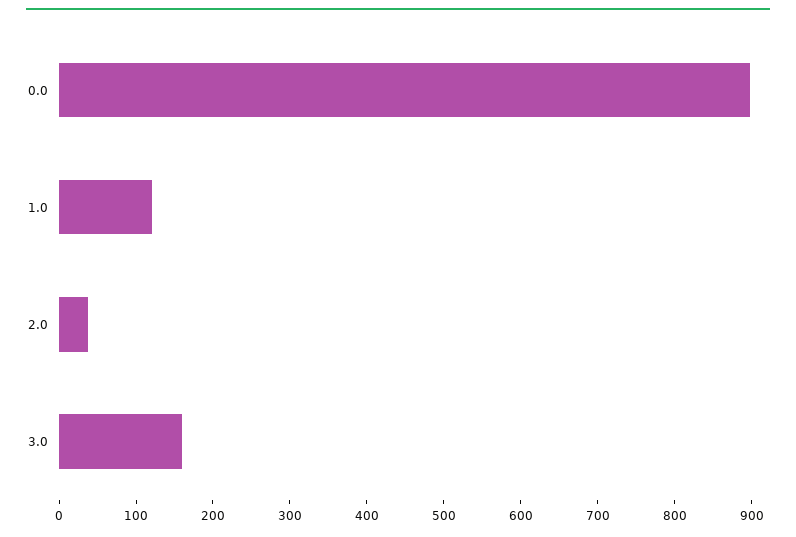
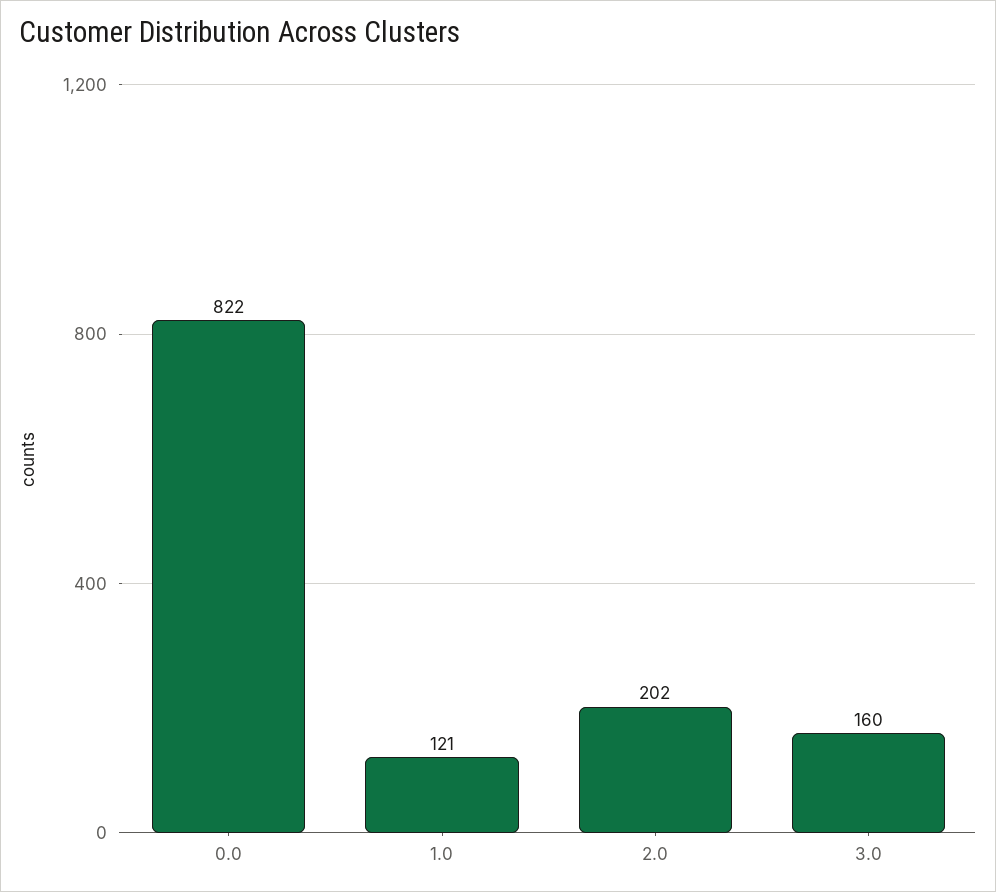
  {
-   "0.0": 900,
+   "0.0": 822,
    "1.0": 121,
-   "2.0": 40,
+   "2.0": 202,
    "3.0": 160
  }

